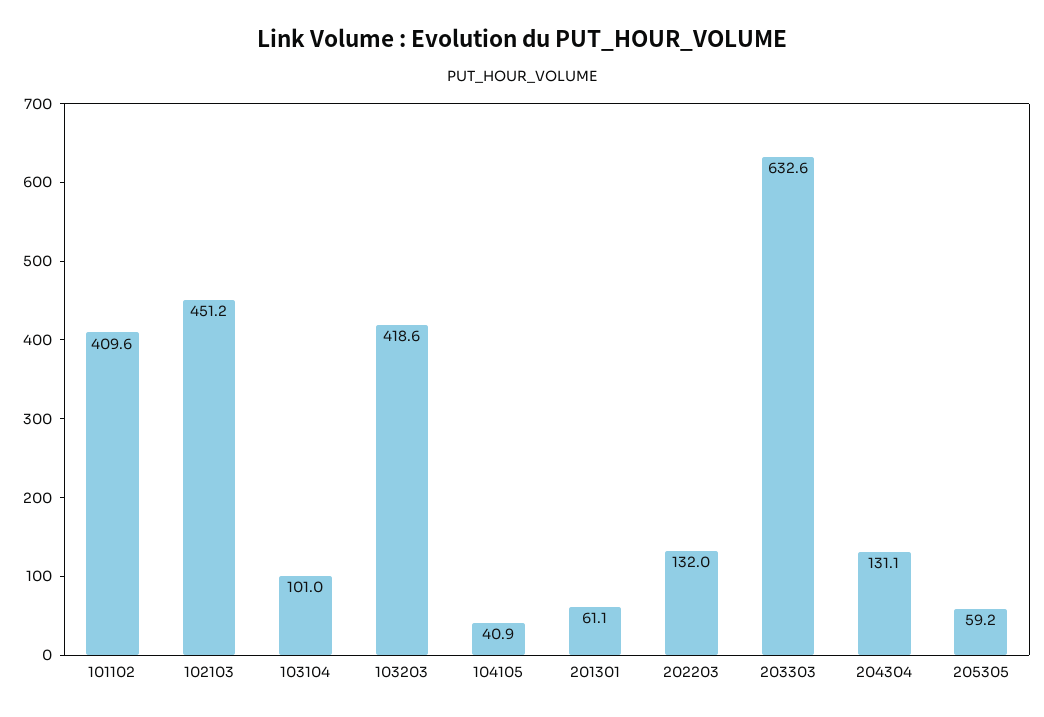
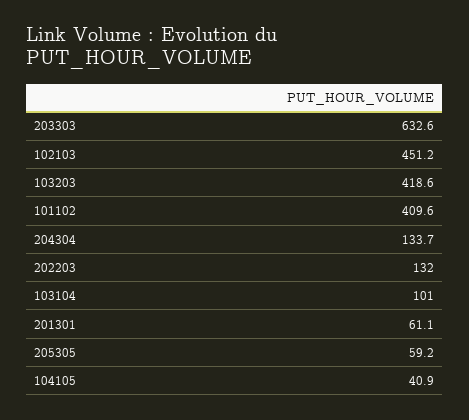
  {
    "101102": 409.6,
    "102103": 451.2,
    "103104": 101,
    "103203": 418.6,
    "104105": 40.9,
    "201301": 61.1,
    "202203": 132,
    "203303": 632.6,
-   "204304": 131.1,
+   "204304": 133.7,
    "205305": 59.2
  }

